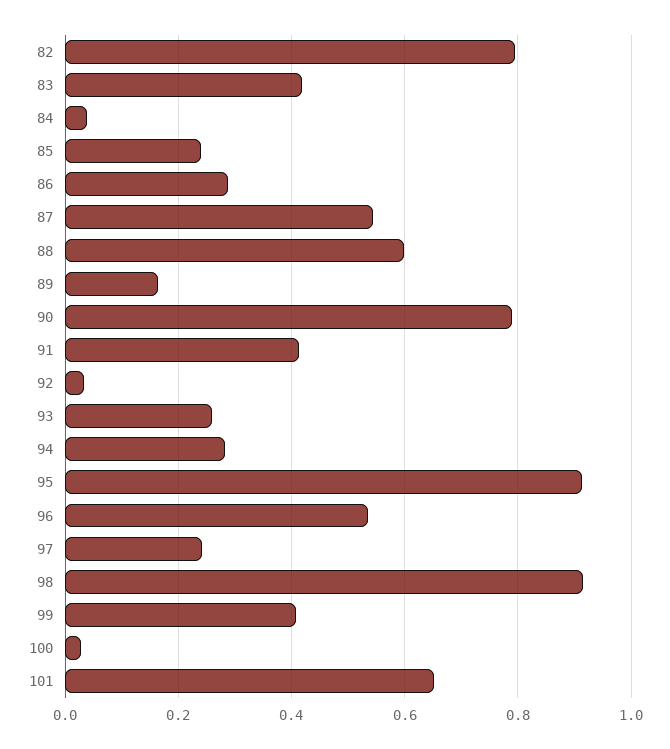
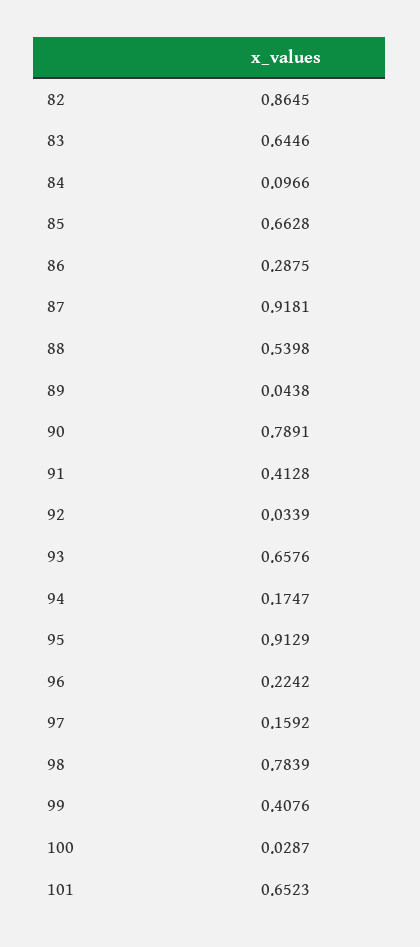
  {
-   "82": 0.8,
+   "82": 0.8645,
-   "83": 0.42,
+   "83": 0.6446,
-   "84": 0.04,
+   "84": 0.0966,
-   "85": 0.24,
+   "85": 0.6628,
    "86": 0.2875,
-   "87": 0.54,
+   "87": 0.9181,
-   "88": 0.6,
+   "88": 0.5398,
-   "89": 0.16,
+   "89": 0.0438,
    "90": 0.7891,
    "91": 0.4128,
    "92": 0.0339,
-   "93": 0.26,
+   "93": 0.6576,
-   "94": 0.28,
+   "94": 0.1747,
    "95": 0.9129,
-   "96": 0.54,
+   "96": 0.2242,
-   "97": 0.24,
+   "97": 0.1592,
-   "98": 0.92,
+   "98": 0.7839,
    "99": 0.4076,
    "100": 0.0287,
    "101": 0.6523
  }

